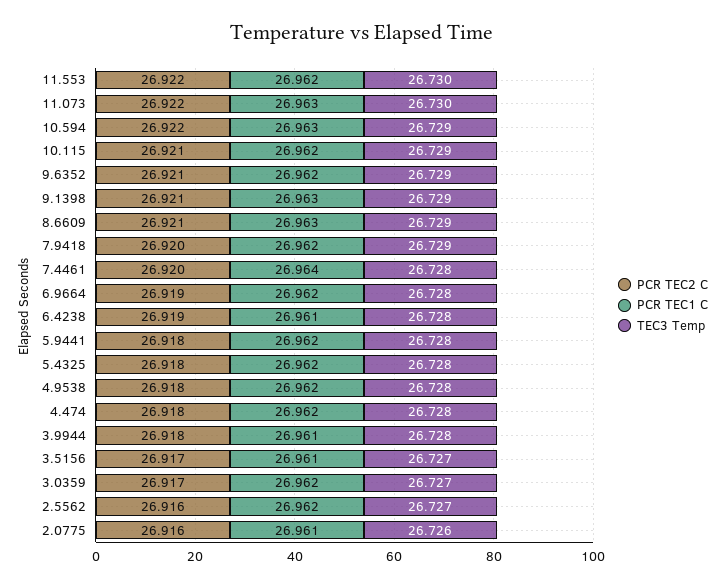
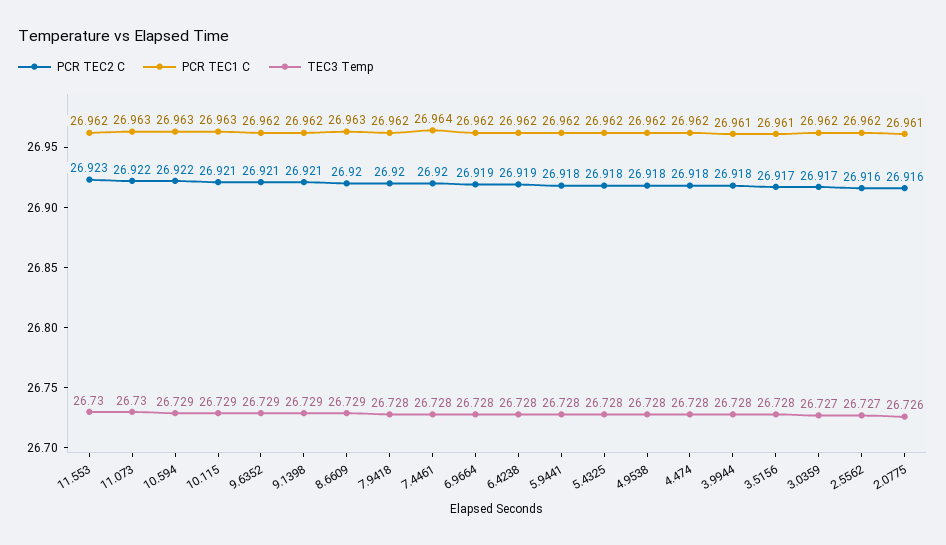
  {
    "PCR TEC2 C": {
-     "11.553": 26.922,
+     "11.553": 26.923,
      "11.073": 26.922,
      "10.594": 26.922,
      "10.115": 26.921,
      "9.6352": 26.921,
      "9.1398": 26.921,
-     "8.6609": 26.921,
+     "8.6609": 26.92,
      "7.9418": 26.92,
      "7.4461": 26.92,
      "6.9664": 26.919,
      "6.4238": 26.919,
      "5.9441": 26.918,
      "5.4325": 26.918,
      "4.9538": 26.918,
      "4.474": 26.918,
      "3.9944": 26.918,
      "3.5156": 26.917,
      "3.0359": 26.917,
      "2.5562": 26.916,
      "2.0775": 26.916
    },
    "PCR TEC1 C": {
      "11.553": 26.962,
      "11.073": 26.963,
      "10.594": 26.963,
-     "10.115": 26.962,
+     "10.115": 26.963,
      "9.6352": 26.962,
-     "9.1398": 26.963,
+     "9.1398": 26.962,
      "8.6609": 26.963,
      "7.9418": 26.962,
      "7.4461": 26.964,
      "6.9664": 26.962,
-     "6.4238": 26.961,
+     "6.4238": 26.962,
      "5.9441": 26.962,
      "5.4325": 26.962,
      "4.9538": 26.962,
      "4.474": 26.962,
      "3.9944": 26.961,
      "3.5156": 26.961,
      "3.0359": 26.962,
      "2.5562": 26.962,
      "2.0775": 26.961
    },
    "TEC3 Temp": {
      "11.553": 26.73,
      "11.073": 26.73,
      "10.594": 26.729,
      "10.115": 26.729,
      "9.6352": 26.729,
      "9.1398": 26.729,
      "8.6609": 26.729,
-     "7.9418": 26.729,
+     "7.9418": 26.728,
      "7.4461": 26.728,
      "6.9664": 26.728,
      "6.4238": 26.728,
      "5.9441": 26.728,
      "5.4325": 26.728,
      "4.9538": 26.728,
      "4.474": 26.728,
      "3.9944": 26.728,
-     "3.5156": 26.727,
+     "3.5156": 26.728,
      "3.0359": 26.727,
      "2.5562": 26.727,
      "2.0775": 26.726
    }
  }

